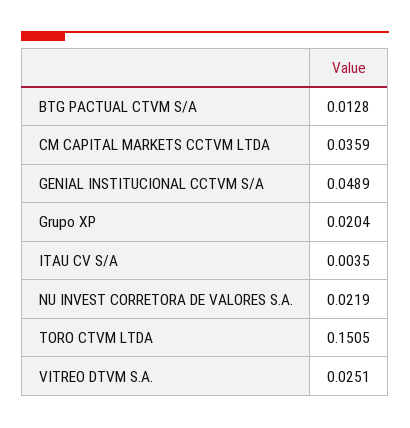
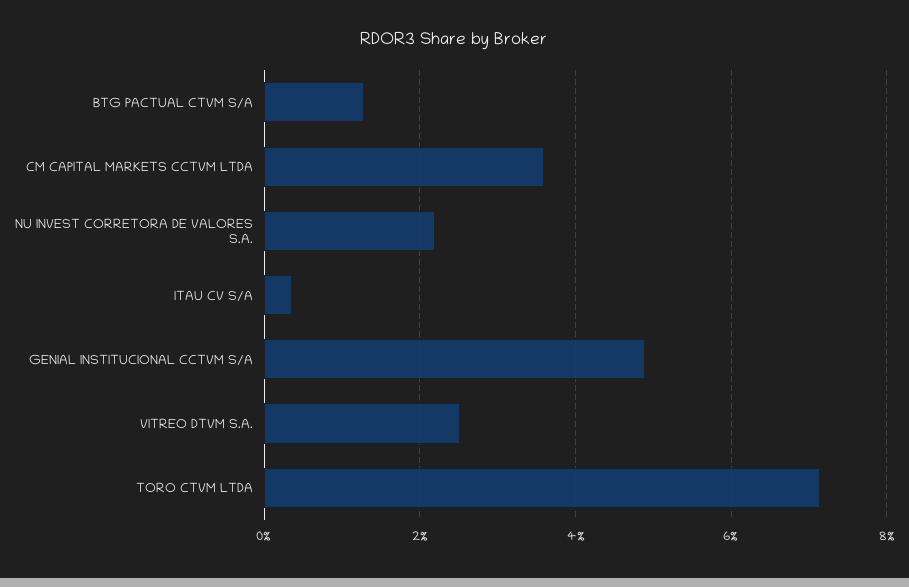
  {
    "BTG PACTUAL CTVM S/A": 0.0128,
    "CM CAPITAL MARKETS CCTVM LTDA": 0.0359,
    "GENIAL INSTITUCIONAL CCTVM S/A": 0.0489,
-   "Grupo XP": 0.0204,
    "ITAU CV S/A": 0.0035,
    "NU INVEST CORRETORA DE VALORES S.A.": 0.0219,
-   "TORO CTVM LTDA": 0.1505,
+   "TORO CTVM LTDA": 0.072,
    "VITREO DTVM S.A.": 0.0251
  }

